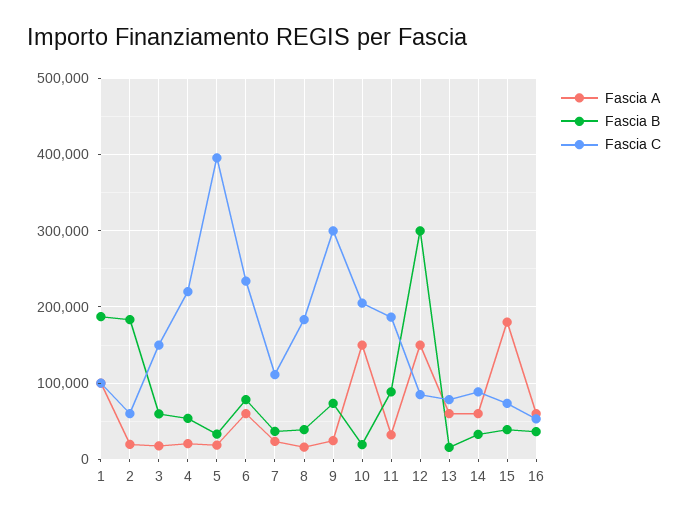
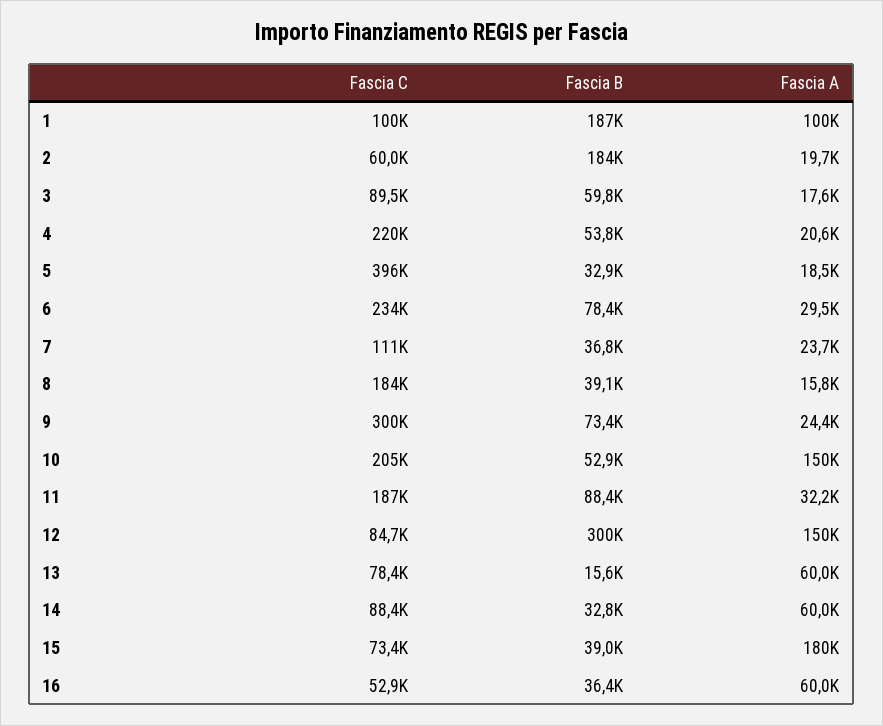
  {
    "Fascia A": {
      "1": 100000,
      "2": 19700,
      "3": 17600,
      "4": 20600,
      "5": 18500,
-     "6": 60000,
+     "6": 29500,
      "7": 23700,
      "8": 15800,
      "9": 24400,
      "10": 150000,
      "11": 32200,
      "12": 150000,
      "13": 60000,
      "14": 60000,
      "15": 180000,
      "16": 60000
    },
    "Fascia B": {
      "1": 187000,
      "2": 184000,
      "3": 59800,
      "4": 53800,
      "5": 32900,
      "6": 78400,
      "7": 36800,
      "8": 39100,
      "9": 73400,
-     "10": 20000,
+     "10": 52900,
      "11": 88400,
      "12": 300000,
      "13": 15600,
      "14": 32800,
      "15": 39000,
      "16": 36400
    },
    "Fascia C": {
      "1": 100000,
      "2": 60000,
-     "3": 150000,
+     "3": 89500,
      "4": 220000,
      "5": 396000,
      "6": 234000,
      "7": 111000,
      "8": 184000,
      "9": 300000,
      "10": 205000,
      "11": 187000,
      "12": 84700,
      "13": 78400,
      "14": 88400,
      "15": 73400,
      "16": 52900
    }
  }

